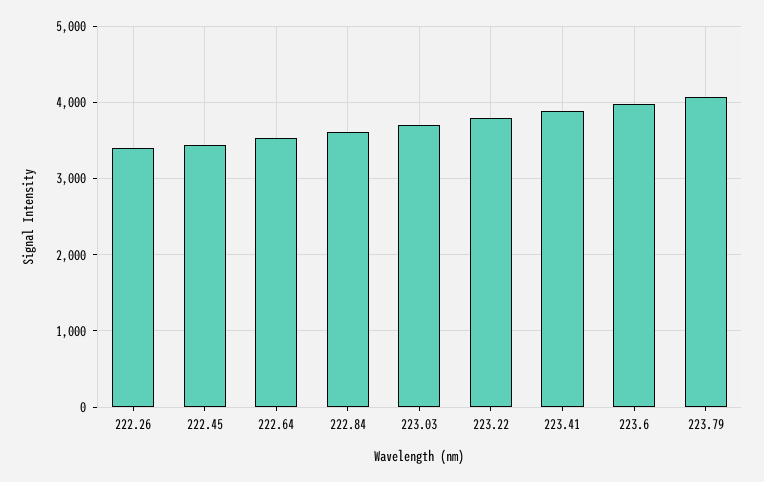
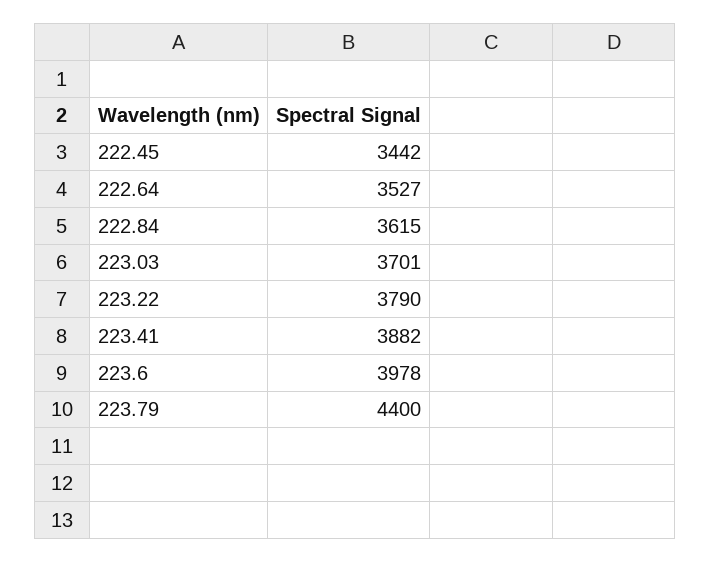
  {
-   "222.26": 3400,
    "222.45": 3442,
    "222.64": 3527,
    "222.84": 3615,
    "223.03": 3701,
    "223.22": 3790,
    "223.41": 3882,
    "223.6": 3978,
-   "223.79": 4100
+   "223.79": 4400
  }

